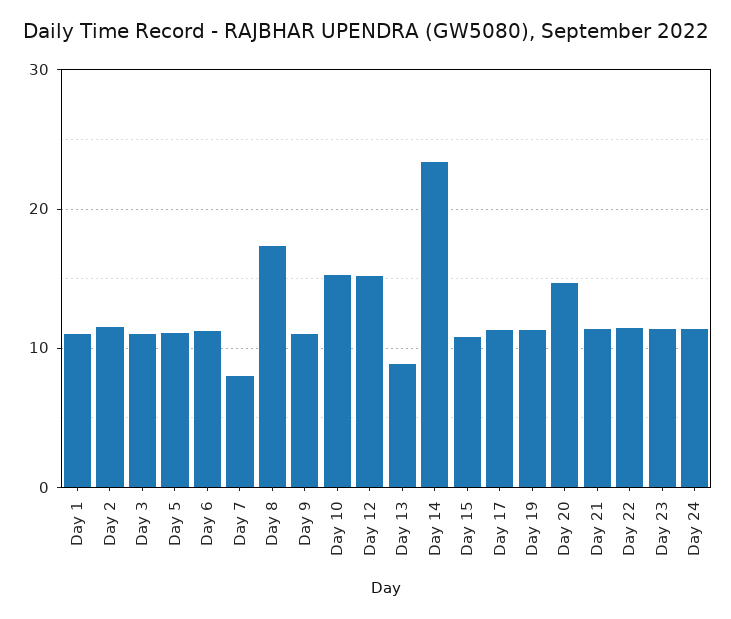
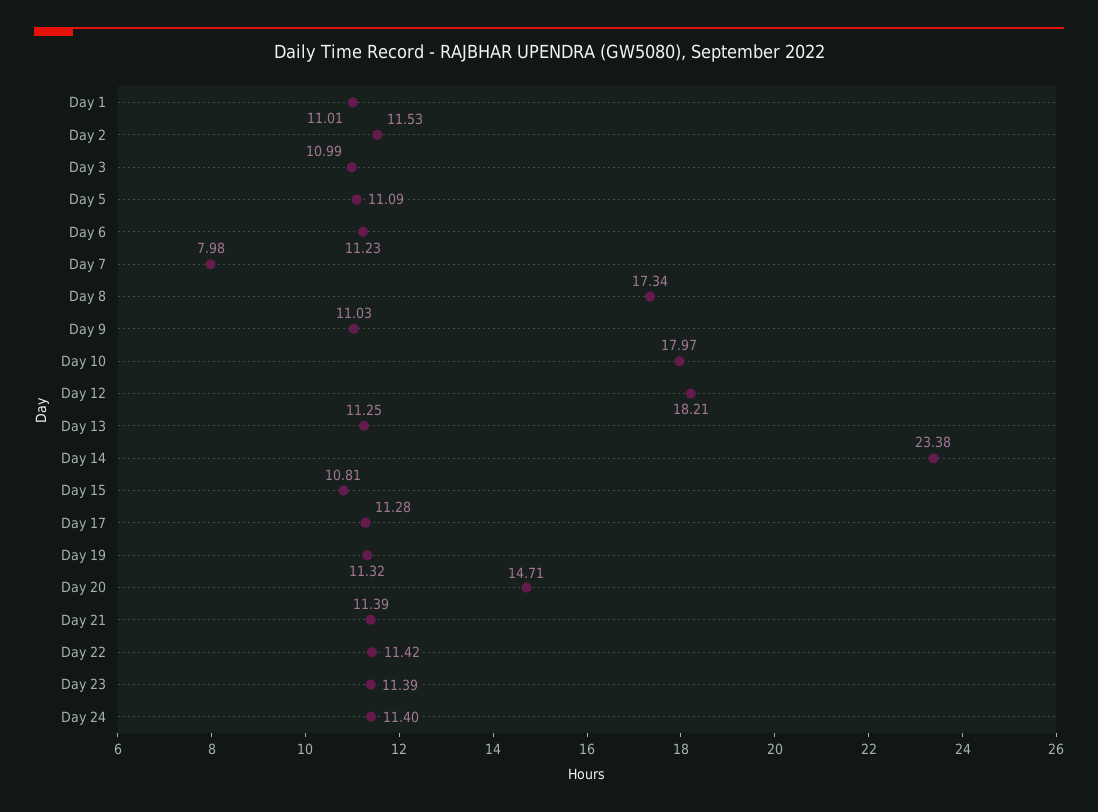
  {
    "Day 1": 11.01,
    "Day 2": 11.53,
    "Day 3": 10.99,
    "Day 5": 11.09,
    "Day 6": 11.23,
    "Day 7": 7.98,
    "Day 8": 17.34,
    "Day 9": 11.03,
-   "Day 10": 15,
+   "Day 10": 17.97,
-   "Day 12": 15,
+   "Day 12": 18.21,
-   "Day 13": 9,
+   "Day 13": 11.25,
    "Day 14": 23.38,
    "Day 15": 10.81,
    "Day 17": 11.28,
    "Day 19": 11.32,
    "Day 20": 14.71,
    "Day 21": 11.39,
    "Day 22": 11.42,
    "Day 23": 11.39,
    "Day 24": 11.4
  }

